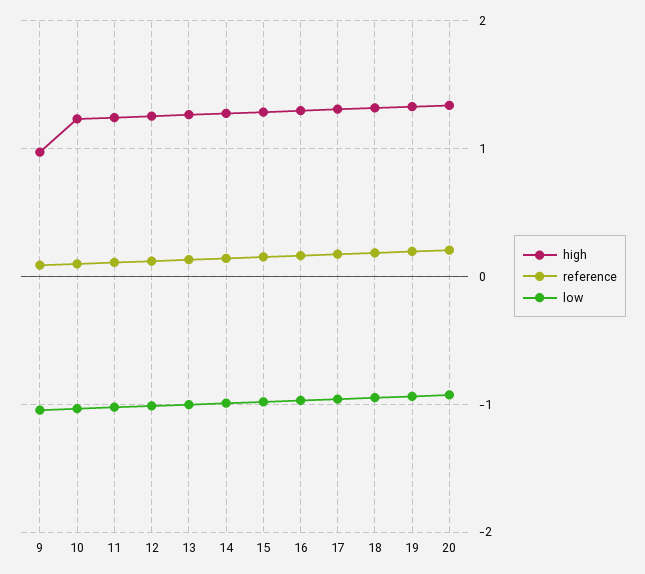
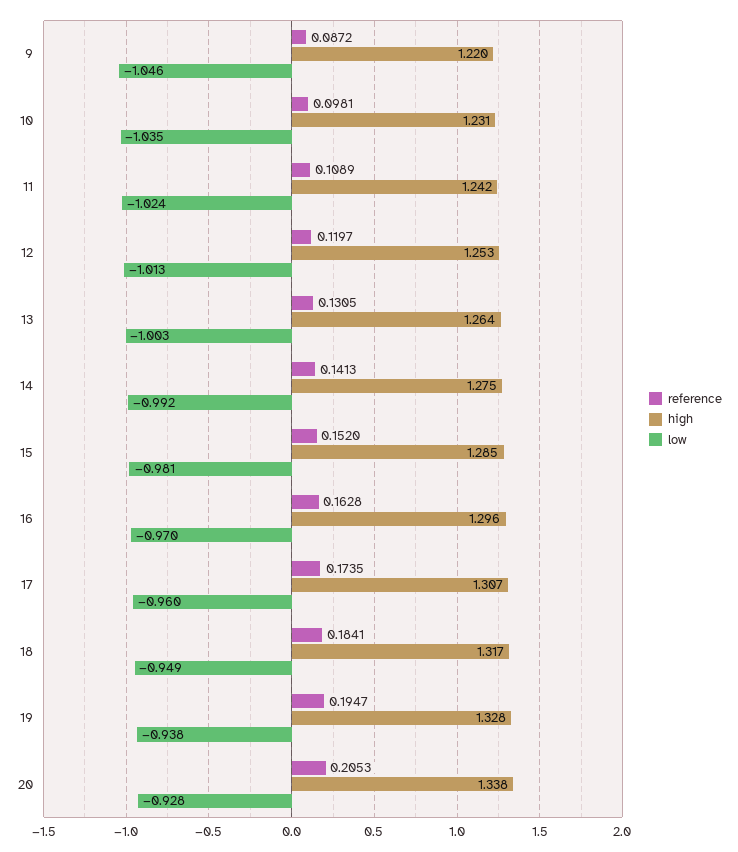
  {
    "high": {
-     "9": 1,
+     "9": 1.22,
      "10": 1.231,
      "11": 1.242,
      "12": 1.253,
      "13": 1.264,
      "14": 1.275,
      "15": 1.285,
      "16": 1.296,
      "17": 1.307,
      "18": 1.317,
      "19": 1.328,
      "20": 1.338
    },
    "reference": {
      "9": 0.0872,
      "10": 0.0981,
      "11": 0.1089,
      "12": 0.1197,
      "13": 0.1305,
      "14": 0.1413,
      "15": 0.152,
      "16": 0.1628,
      "17": 0.1735,
      "18": 0.1841,
      "19": 0.1947,
      "20": 0.2053
    },
    "low": {
      "9": -1.046,
      "10": -1.035,
      "11": -1.024,
      "12": -1.013,
      "13": -1.003,
      "14": -0.992,
      "15": -0.981,
      "16": -0.97,
      "17": -0.96,
      "18": -0.949,
      "19": -0.938,
      "20": -0.928
    }
  }

